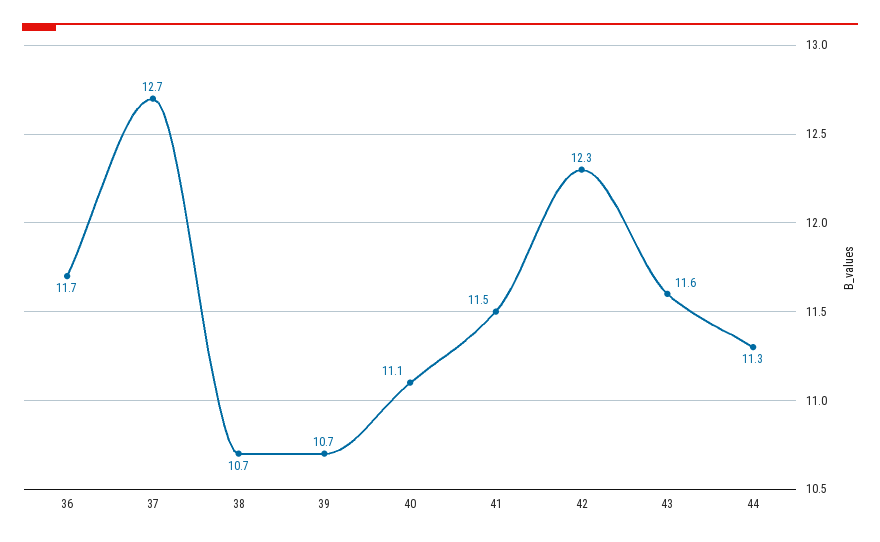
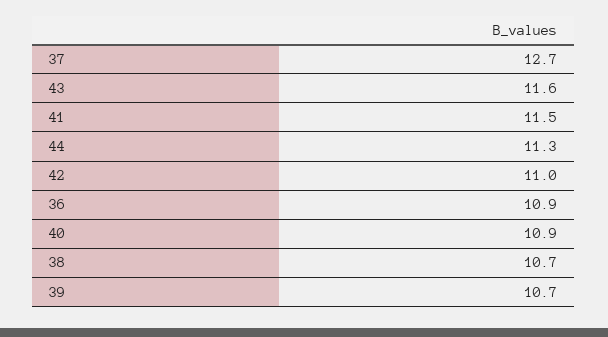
  {
-   "36": 11.7,
+   "36": 10.9,
    "37": 12.7,
    "38": 10.7,
    "39": 10.7,
-   "40": 11.1,
+   "40": 10.9,
    "41": 11.5,
-   "42": 12.3,
+   "42": 11,
    "43": 11.6,
    "44": 11.3
  }

